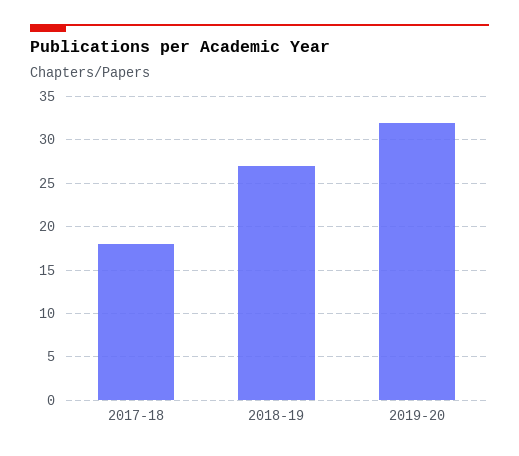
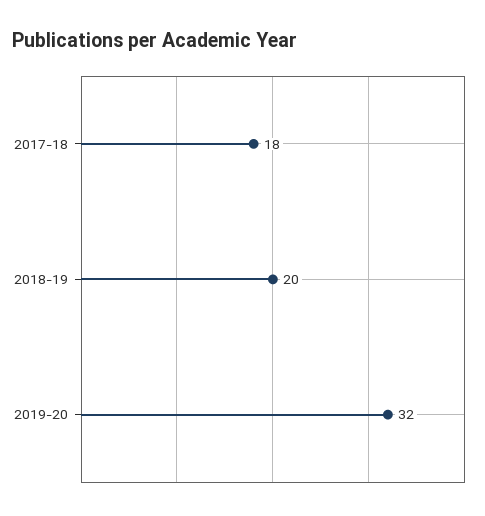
  {
    "2017-18": 18,
-   "2018-19": 27,
+   "2018-19": 20,
    "2019-20": 32
  }

